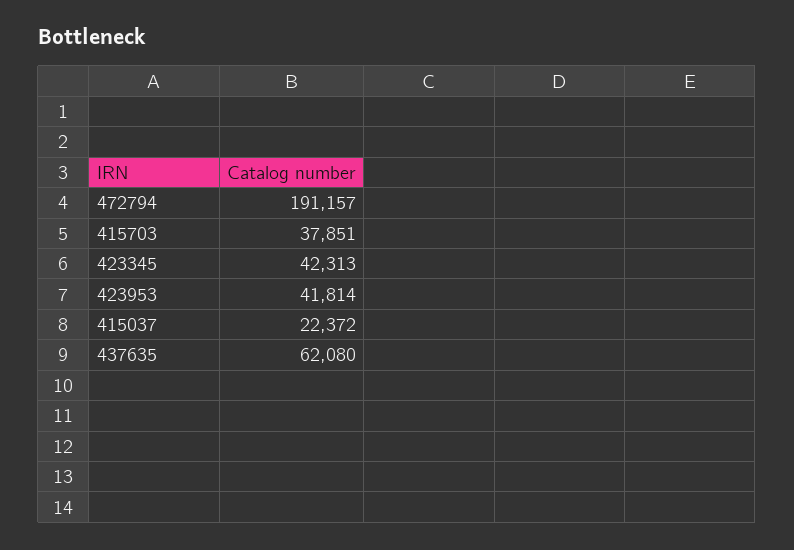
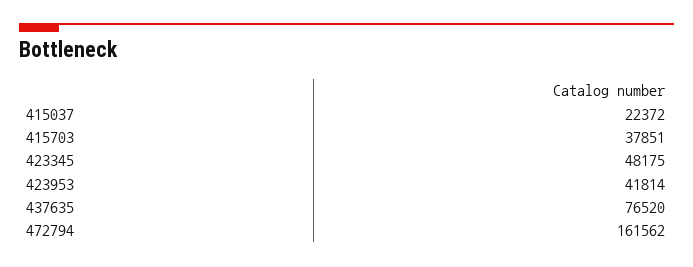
  {
-   "472794": 191157,
+   "472794": 161562,
    "415703": 37851,
-   "423345": 42313,
+   "423345": 48175,
    "423953": 41814,
    "415037": 22372,
-   "437635": 62080
+   "437635": 76520
  }

